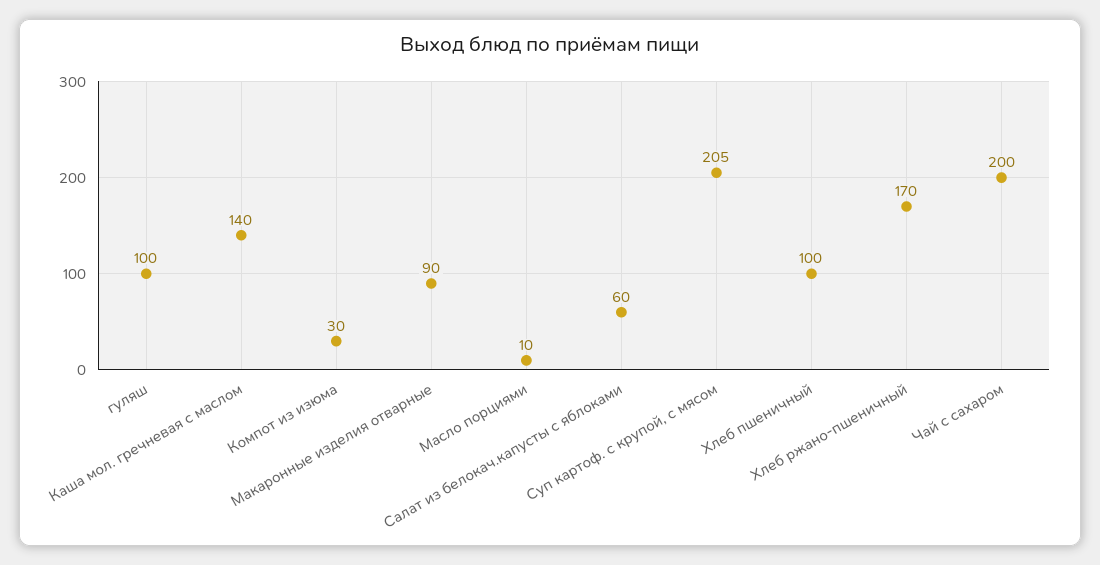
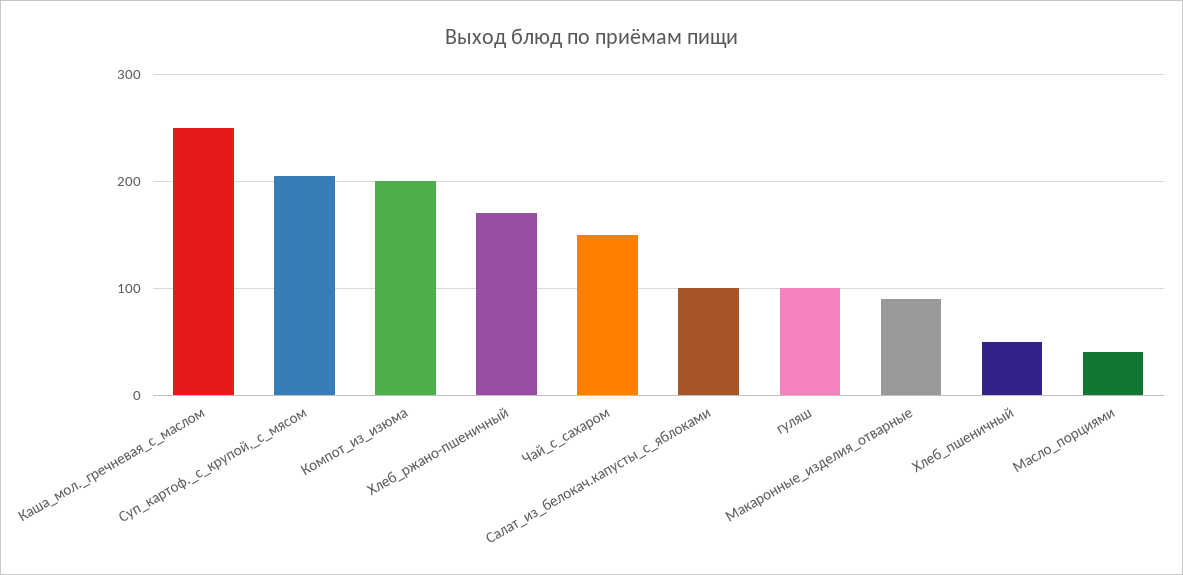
  {
    "гуляш": 100,
-   "Каша мол. гречневая с маслом": 140,
+   "Каша мол. гречневая с маслом": 250,
-   "Компот из изюма": 30,
+   "Компот из изюма": 200,
    "Макаронные изделия отварные": 90,
-   "Масло порциями": 10,
+   "Масло порциями": 40,
-   "Салат из белокач.капусты с яблоками": 60,
+   "Салат из белокач.капусты с яблоками": 100,
    "Суп картоф. с крупой, с мясом": 205,
-   "Хлеб пшеничный": 100,
+   "Хлеб пшеничный": 50,
    "Хлеб ржано-пшеничный": 170,
-   "Чай с сахаром": 200
+   "Чай с сахаром": 150
  }

